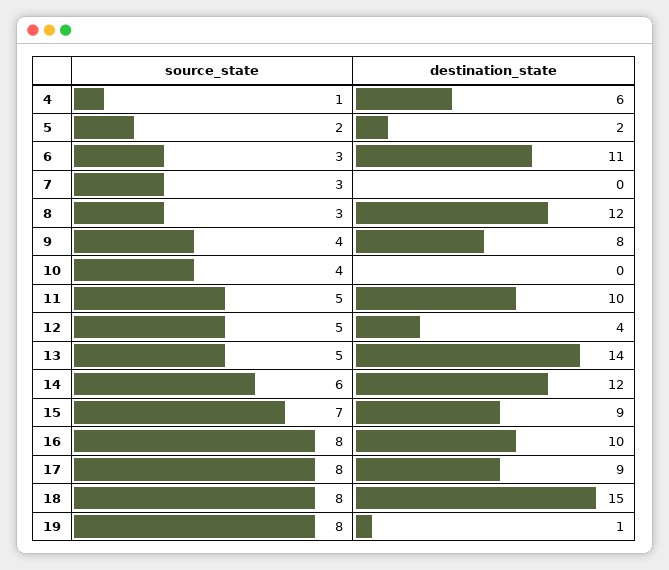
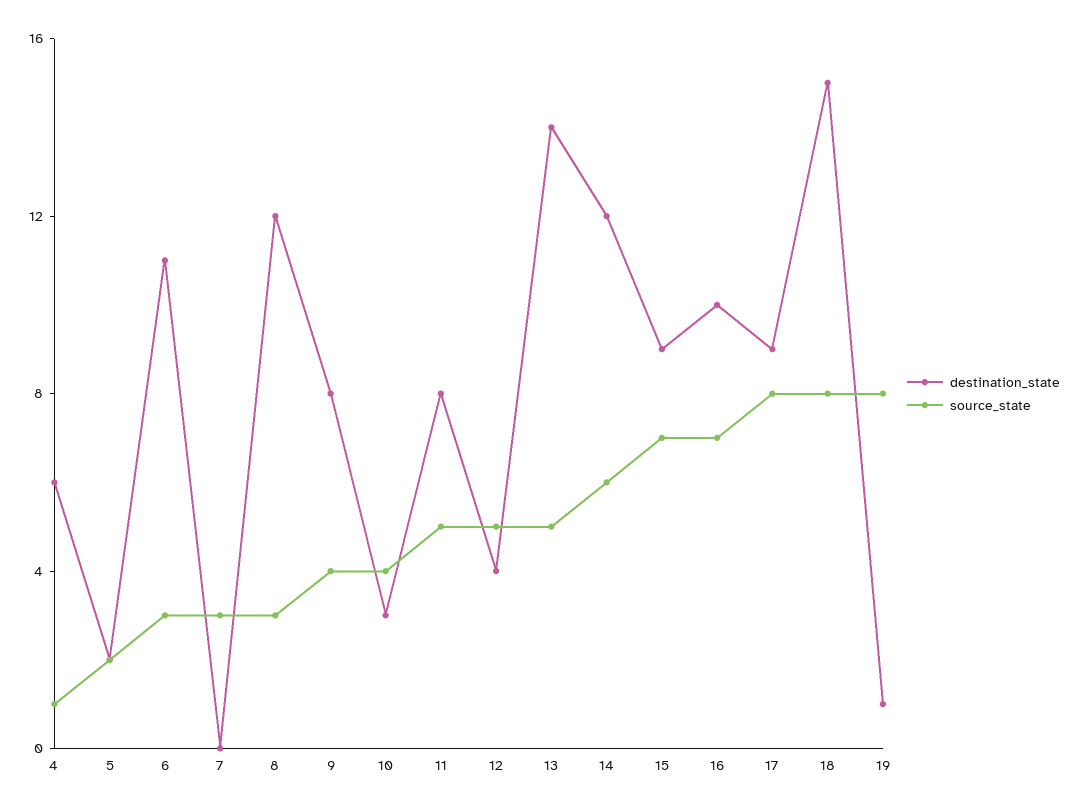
  {
    "source_state": {
      "4": 1,
      "5": 2,
      "6": 3,
      "7": 3,
      "8": 3,
      "9": 4,
      "10": 4,
      "11": 5,
      "12": 5,
      "13": 5,
      "14": 6,
      "15": 7,
-     "16": 8,
+     "16": 7,
      "17": 8,
      "18": 8,
      "19": 8
    },
    "destination_state": {
      "4": 6,
      "5": 2,
      "6": 11,
      "7": 0,
      "8": 12,
      "9": 8,
-     "10": 0,
+     "10": 3,
-     "11": 10,
+     "11": 8,
      "12": 4,
      "13": 14,
      "14": 12,
      "15": 9,
      "16": 10,
      "17": 9,
      "18": 15,
      "19": 1
    }
  }

